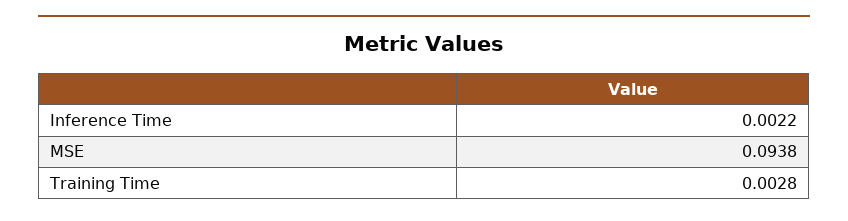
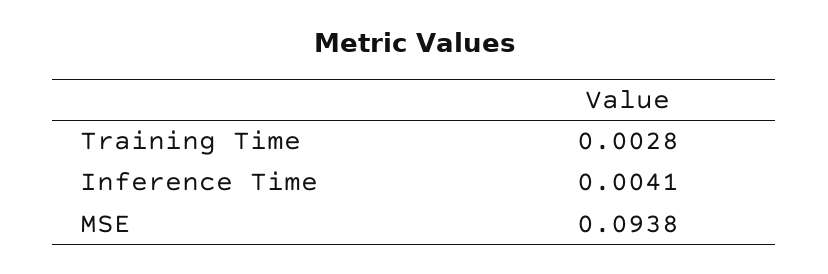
  {
-   "Inference Time": 0.0022,
+   "Inference Time": 0.0041,
    "MSE": 0.0938,
    "Training Time": 0.0028
  }

